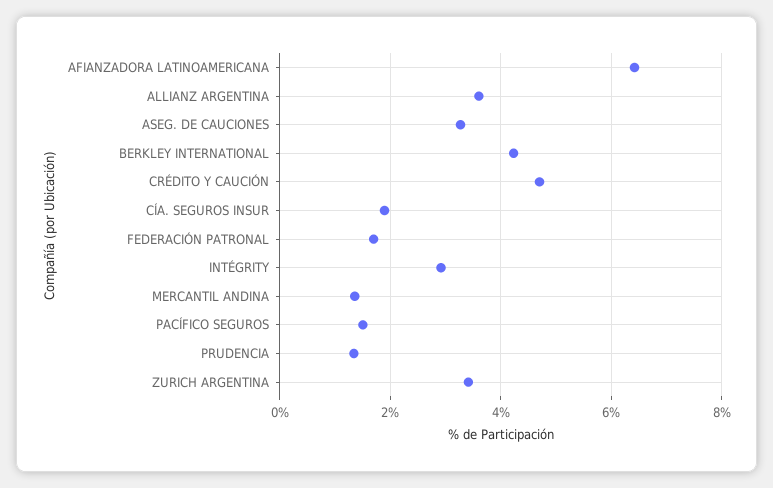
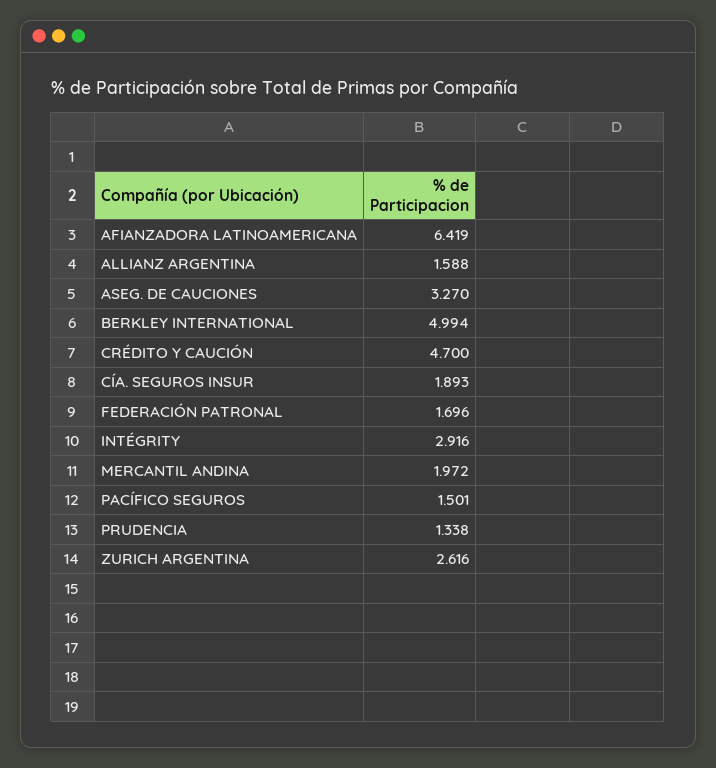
  {
    "AFIANZADORA LATINOAMERICANA": 6.419,
-   "ALLIANZ ARGENTINA": 3.6,
+   "ALLIANZ ARGENTINA": 1.588,
    "ASEG. DE CAUCIONES": 3.27,
-   "BERKLEY INTERNATIONAL": 4.2,
+   "BERKLEY INTERNATIONAL": 4.994,
    "CRÉDITO Y CAUCIÓN": 4.7,
    "CÍA. SEGUROS INSUR": 1.893,
    "FEDERACIÓN PATRONAL": 1.696,
    "INTÉGRITY": 2.916,
-   "MERCANTIL ANDINA": 1.4,
+   "MERCANTIL ANDINA": 1.972,
    "PACÍFICO SEGUROS": 1.501,
    "PRUDENCIA": 1.338,
-   "ZURICH ARGENTINA": 3.4
+   "ZURICH ARGENTINA": 2.616
  }

